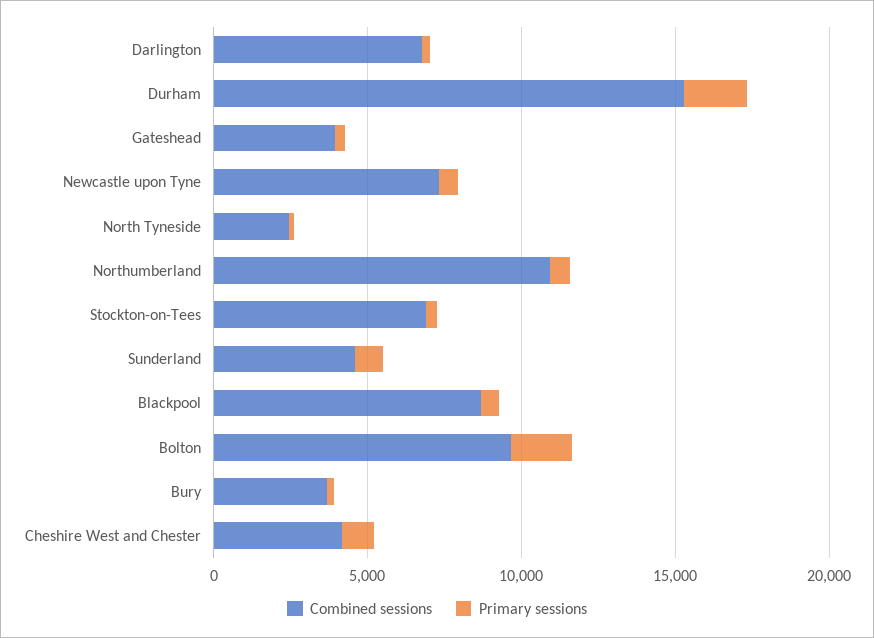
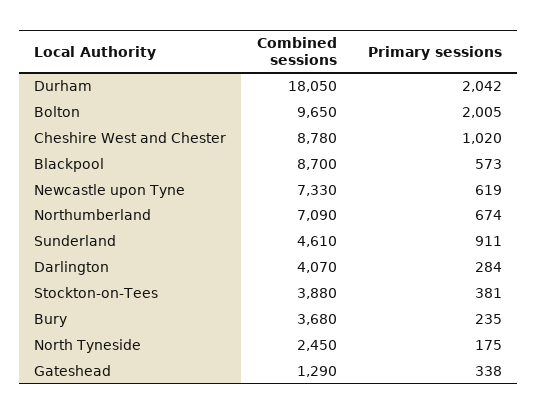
  {
    "Combined sessions": {
-     "Darlington": 7000,
+     "Darlington": 4070,
-     "Durham": 15000,
+     "Durham": 18050,
-     "Gateshead": 4000,
+     "Gateshead": 1290,
      "Newcastle upon Tyne": 7330,
      "North Tyneside": 2450,
-     "Northumberland": 11000,
+     "Northumberland": 7090,
-     "Stockton-on-Tees": 7000,
+     "Stockton-on-Tees": 3880,
      "Sunderland": 4610,
      "Blackpool": 8700,
      "Bolton": 9650,
      "Bury": 3680,
-     "Cheshire West and Chester": 4000
+     "Cheshire West and Chester": 8780
    },
    "Primary sessions": {
      "Darlington": 284,
      "Durham": 2042,
      "Gateshead": 338,
      "Newcastle upon Tyne": 619,
      "North Tyneside": 175,
      "Northumberland": 674,
      "Stockton-on-Tees": 381,
      "Sunderland": 911,
      "Blackpool": 573,
      "Bolton": 2005,
      "Bury": 235,
      "Cheshire West and Chester": 1020
    }
  }

